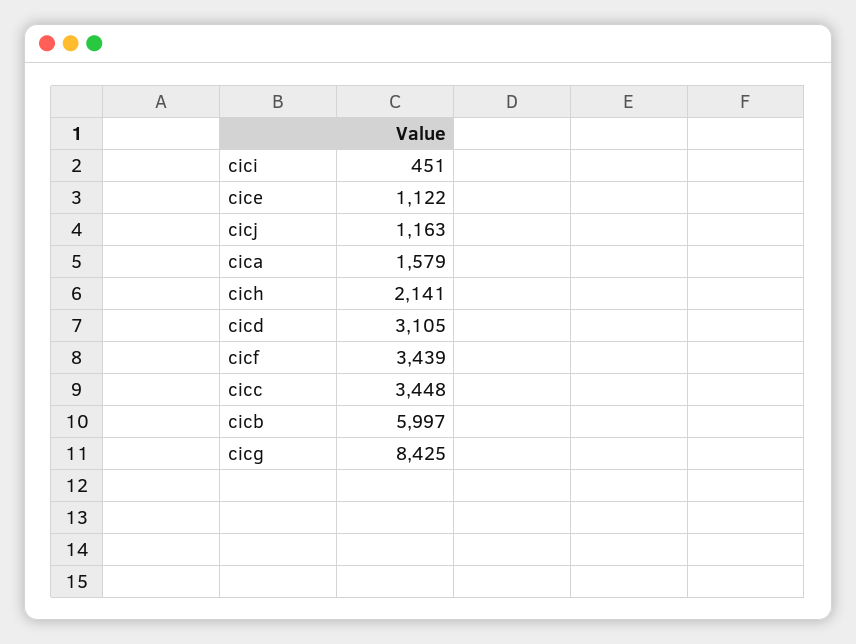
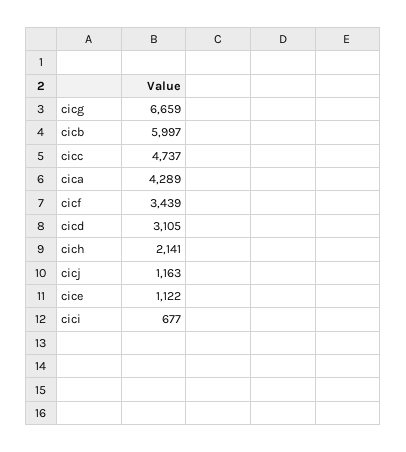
  {
-   "cici": 451,
+   "cici": 677,
    "cice": 1122,
    "cicj": 1163,
-   "cica": 1579,
+   "cica": 4289,
    "cich": 2141,
    "cicd": 3105,
    "cicf": 3439,
-   "cicc": 3448,
+   "cicc": 4737,
    "cicb": 5997,
-   "cicg": 8425
+   "cicg": 6659
  }

